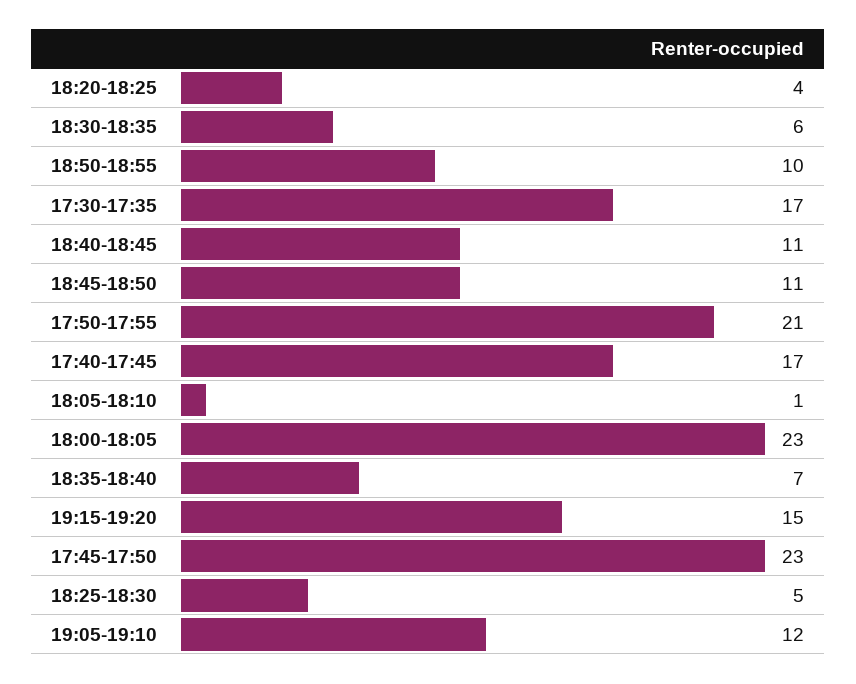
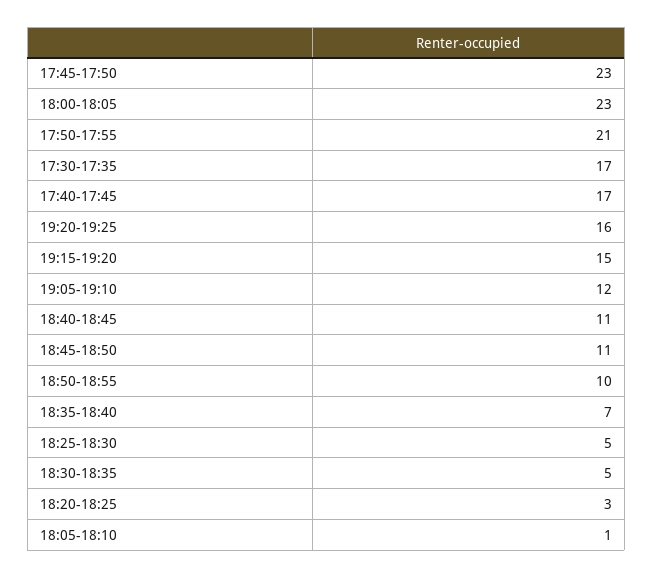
  {
-   "18:20-18:25": 4,
+   "18:20-18:25": 3,
-   "18:30-18:35": 6,
+   "18:30-18:35": 5,
    "18:50-18:55": 10,
    "17:30-17:35": 17,
    "18:40-18:45": 11,
    "18:45-18:50": 11,
    "17:50-17:55": 21,
    "17:40-17:45": 17,
    "18:05-18:10": 1,
    "18:00-18:05": 23,
    "18:35-18:40": 7,
    "19:15-19:20": 15,
    "17:45-17:50": 23,
    "18:25-18:30": 5,
-   "19:05-19:10": 12
+   "19:05-19:10": 12,
+   "19:20-19:25": 16
  }

